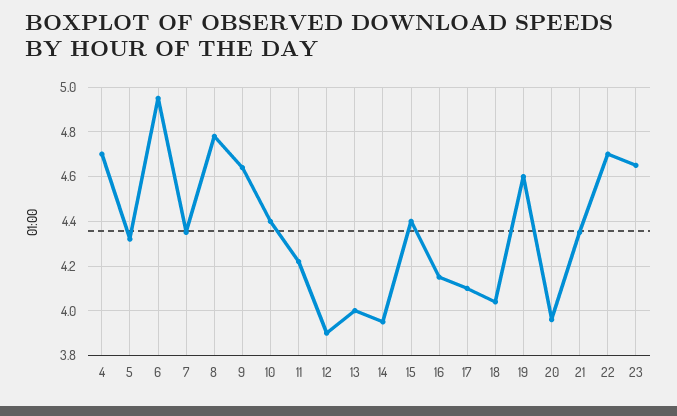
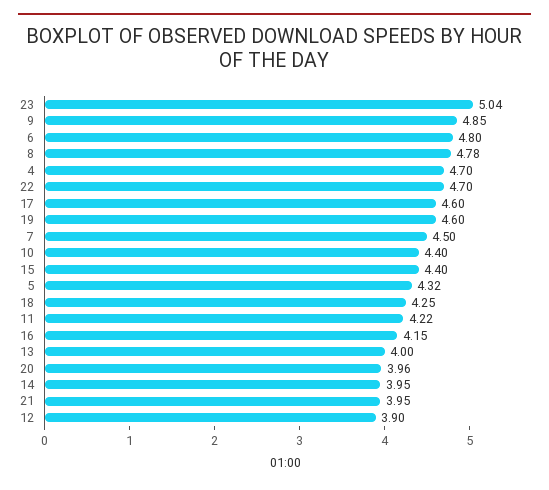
  {
    "4": 4.7,
    "5": 4.32,
-   "6": 4.95,
+   "6": 4.8,
-   "7": 4.35,
+   "7": 4.5,
    "8": 4.78,
-   "9": 4.65,
+   "9": 4.85,
    "10": 4.4,
    "11": 4.22,
    "12": 3.9,
    "13": 4,
    "14": 3.95,
    "15": 4.4,
    "16": 4.15,
-   "17": 4.1,
+   "17": 4.6,
-   "18": 4.05,
+   "18": 4.25,
    "19": 4.6,
    "20": 3.96,
-   "21": 4.35,
+   "21": 3.95,
    "22": 4.7,
-   "23": 4.65
+   "23": 5.04
  }

